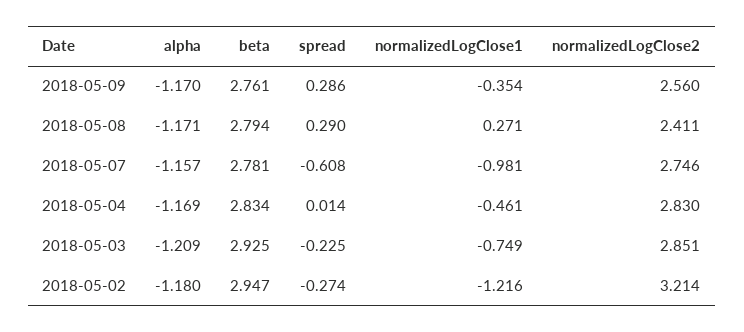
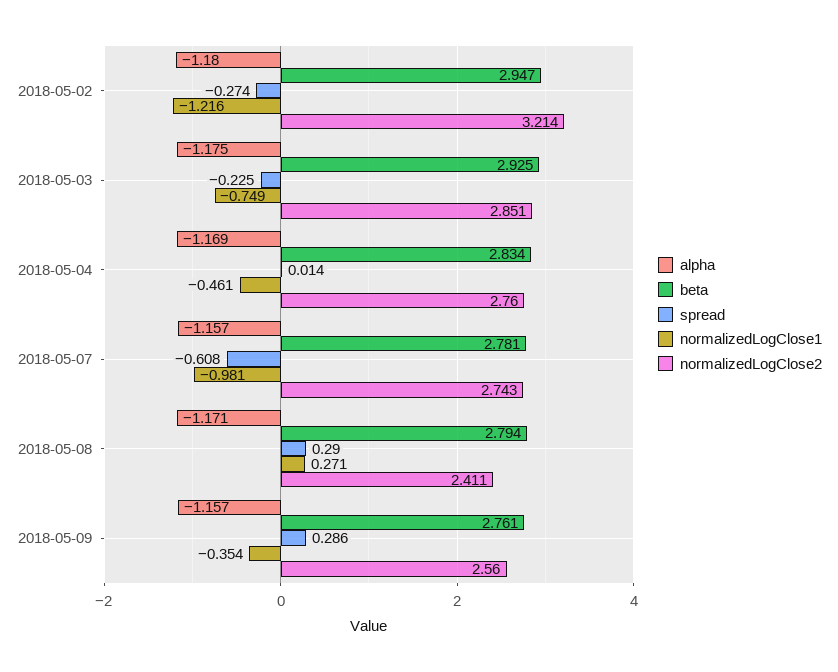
  {
    "alpha": {
-     "2018-05-09": -1.17,
+     "2018-05-09": -1.157,
      "2018-05-08": -1.171,
      "2018-05-07": -1.157,
      "2018-05-04": -1.169,
-     "2018-05-03": -1.209,
+     "2018-05-03": -1.175,
      "2018-05-02": -1.18
    },
    "beta": {
      "2018-05-09": 2.761,
      "2018-05-08": 2.794,
      "2018-05-07": 2.781,
      "2018-05-04": 2.834,
      "2018-05-03": 2.925,
      "2018-05-02": 2.947
    },
    "spread": {
      "2018-05-09": 0.286,
      "2018-05-08": 0.29,
      "2018-05-07": -0.608,
      "2018-05-04": 0.014,
      "2018-05-03": -0.225,
      "2018-05-02": -0.274
    },
    "normalizedLogClose1": {
      "2018-05-09": -0.354,
      "2018-05-08": 0.271,
      "2018-05-07": -0.981,
      "2018-05-04": -0.461,
      "2018-05-03": -0.749,
      "2018-05-02": -1.216
    },
    "normalizedLogClose2": {
      "2018-05-09": 2.56,
      "2018-05-08": 2.411,
-     "2018-05-07": 2.746,
+     "2018-05-07": 2.743,
-     "2018-05-04": 2.83,
+     "2018-05-04": 2.76,
      "2018-05-03": 2.851,
      "2018-05-02": 3.214
    }
  }

